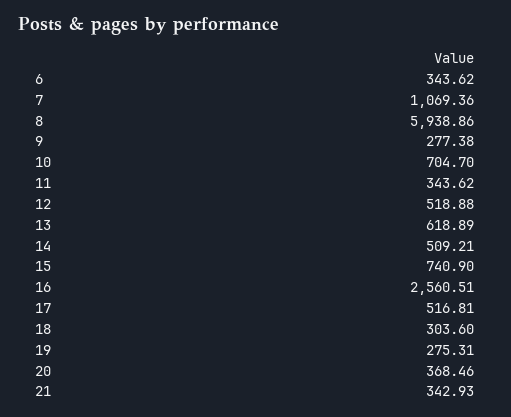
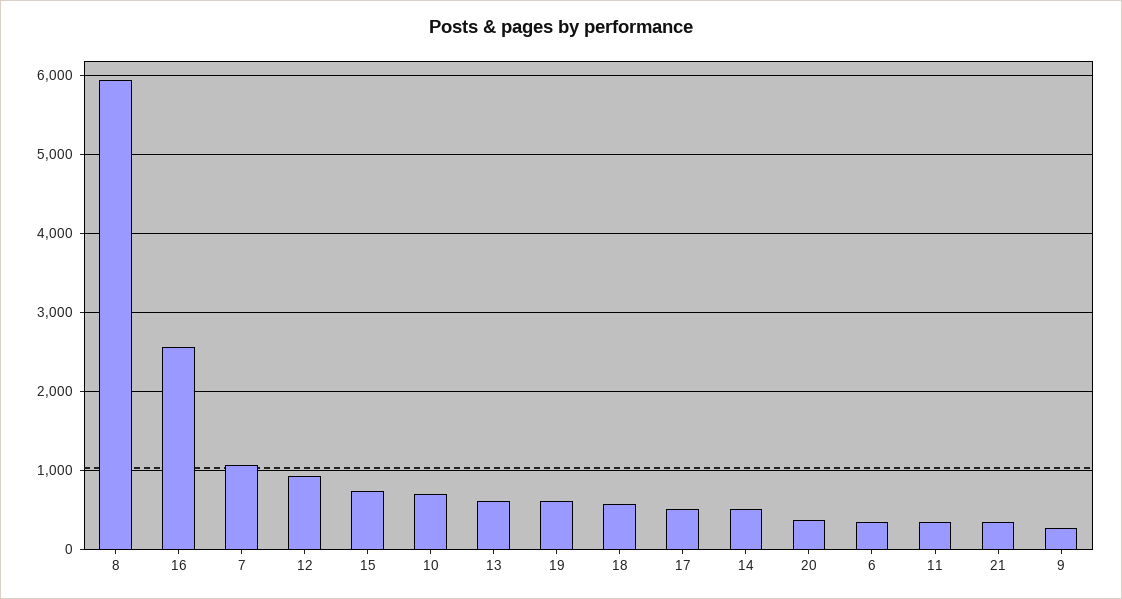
  {
    "6": 343.62,
    "7": 1069.36,
    "8": 5938.86,
    "9": 277.38,
    "10": 704.7,
    "11": 343.62,
-   "12": 518.88,
+   "12": 900,
    "13": 618.89,
    "14": 509.21,
    "15": 740.9,
    "16": 2560.51,
    "17": 516.81,
-   "18": 303.6,
+   "18": 600,
-   "19": 275.31,
+   "19": 600,
    "20": 368.46,
    "21": 342.93
  }

